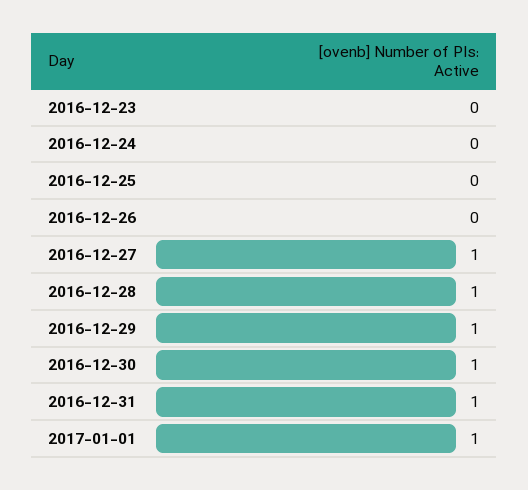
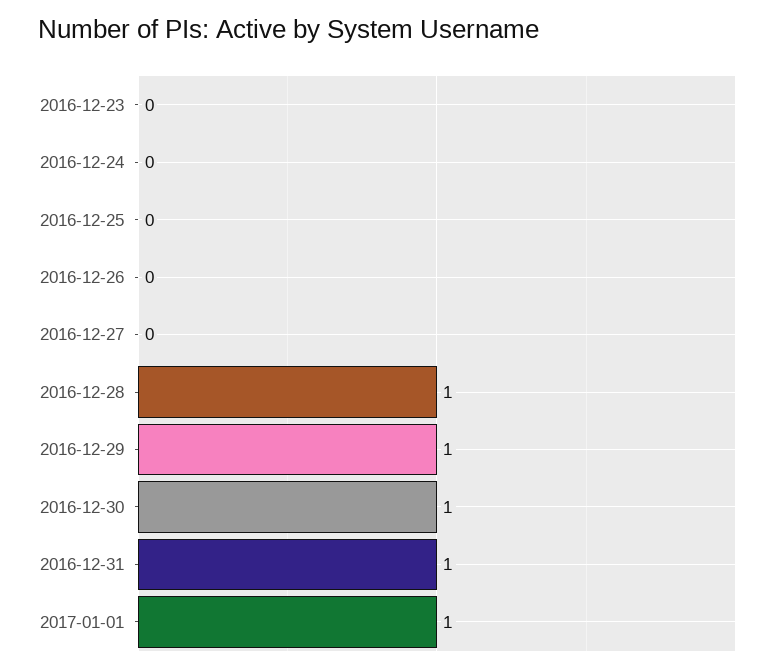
  {
    "2016-12-23": 0,
    "2016-12-24": 0,
    "2016-12-25": 0,
    "2016-12-26": 0,
-   "2016-12-27": 1,
+   "2016-12-27": 0,
    "2016-12-28": 1,
    "2016-12-29": 1,
    "2016-12-30": 1,
    "2016-12-31": 1,
    "2017-01-01": 1
  }

